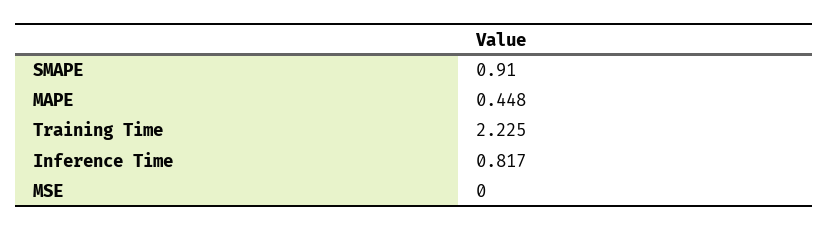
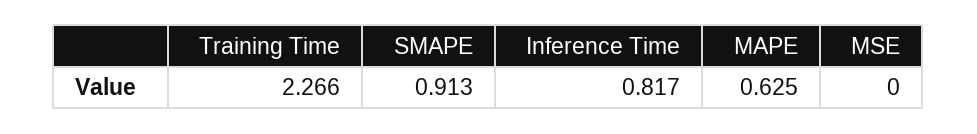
  {
-   "SMAPE": 0.91,
+   "SMAPE": 0.913,
-   "MAPE": 0.448,
+   "MAPE": 0.625,
-   "Training Time": 2.225,
+   "Training Time": 2.266,
    "Inference Time": 0.817,
    "MSE": 0
  }

